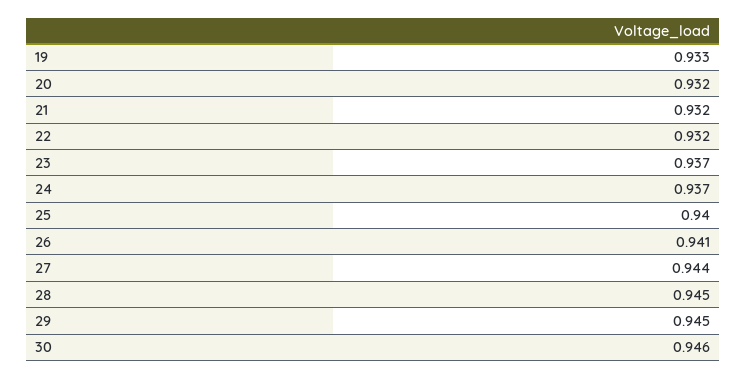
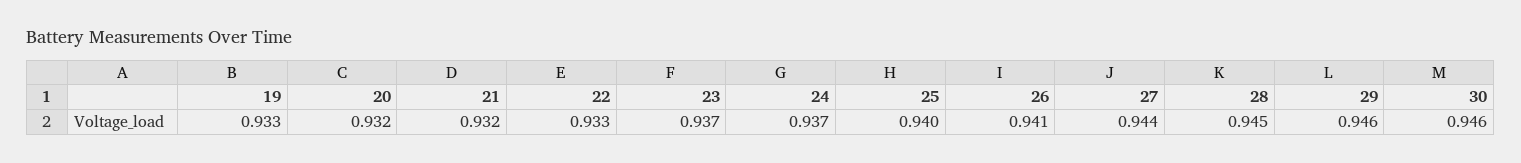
  {
    "19": 0.933,
    "20": 0.932,
    "21": 0.932,
-   "22": 0.932,
+   "22": 0.933,
    "23": 0.937,
    "24": 0.937,
    "25": 0.94,
    "26": 0.941,
    "27": 0.944,
    "28": 0.945,
-   "29": 0.945,
+   "29": 0.946,
    "30": 0.946
  }

